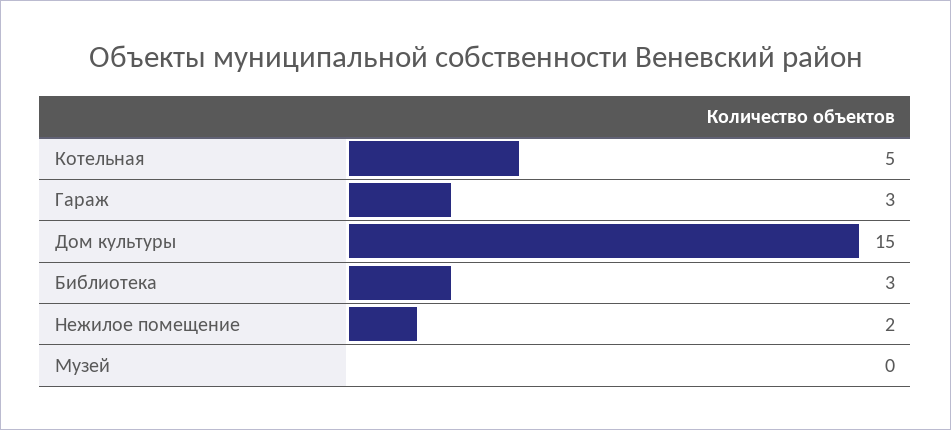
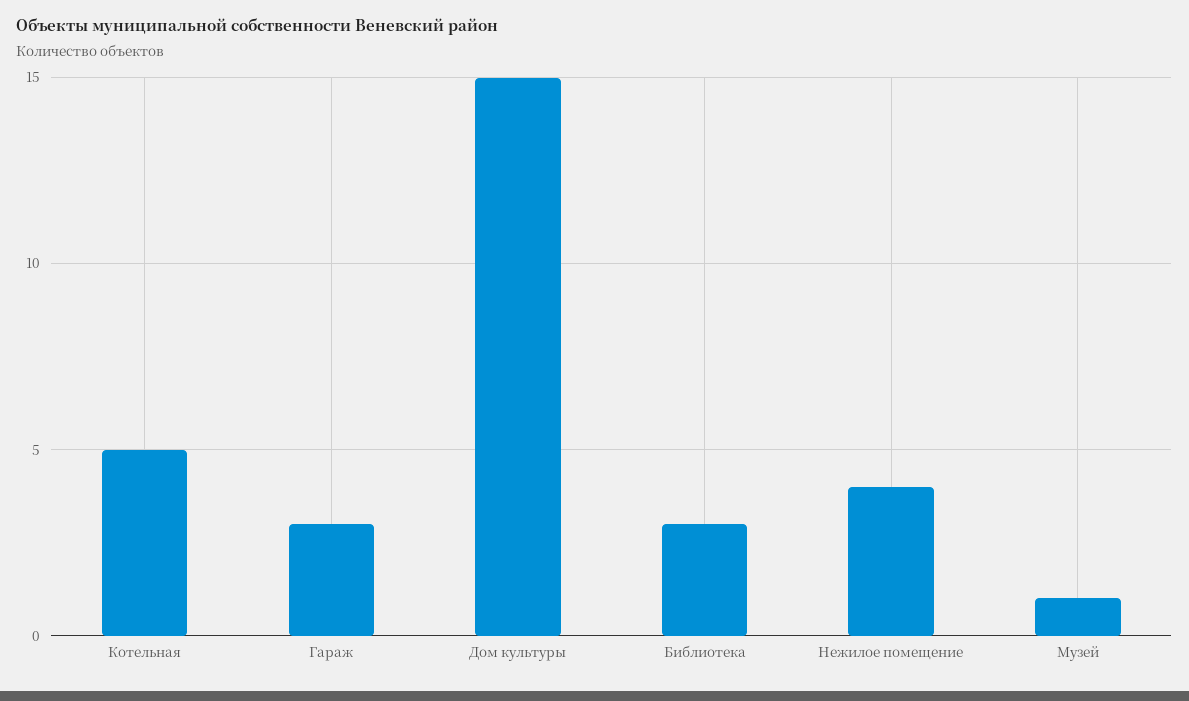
  {
    "Котельная": 5,
    "Гараж": 3,
    "Дом культуры": 15,
    "Библиотека": 3,
-   "Нежилое помещение": 2,
+   "Нежилое помещение": 4,
-   "Музей": 0
+   "Музей": 1
  }

